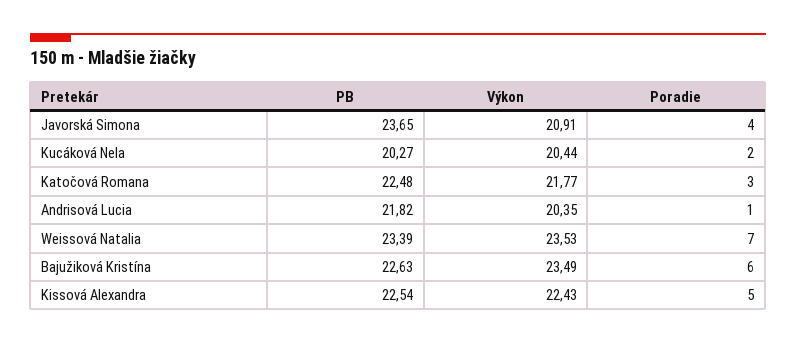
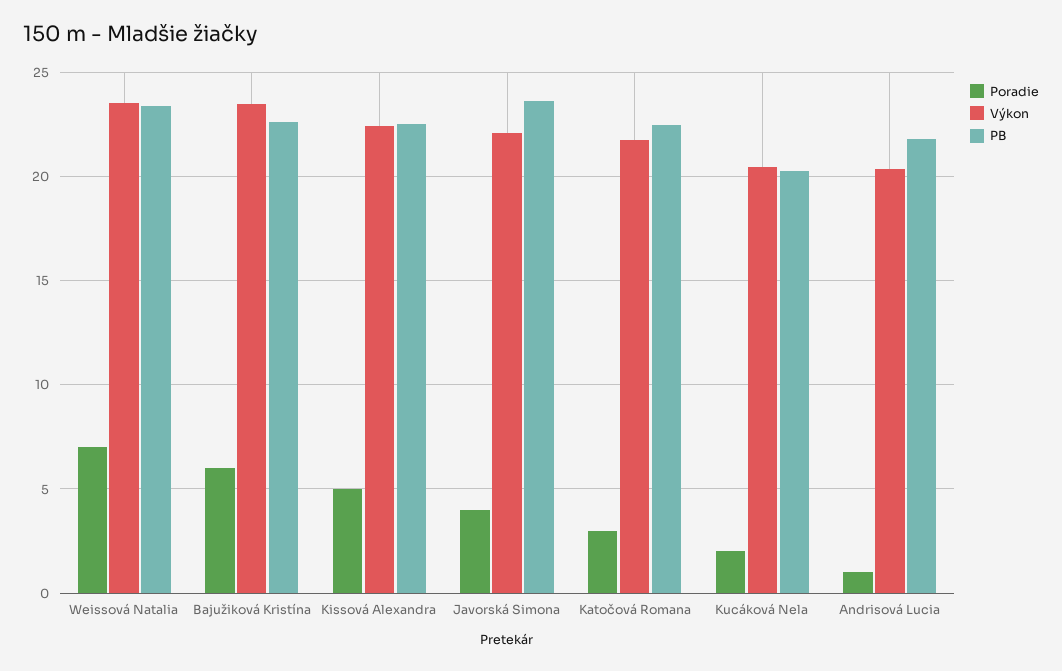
  {
    "PB": {
      "Javorská Simona": 23.65,
      "Kucáková Nela": 20.27,
      "Katočová Romana": 22.48,
      "Andrisová Lucia": 21.82,
      "Weissová Natalia": 23.39,
      "Bajužiková Kristína": 22.63,
      "Kissová Alexandra": 22.54
    },
    "Výkon": {
-     "Javorská Simona": 20.91,
+     "Javorská Simona": 22,
      "Kucáková Nela": 20.44,
      "Katočová Romana": 21.77,
      "Andrisová Lucia": 20.35,
      "Weissová Natalia": 23.53,
      "Bajužiková Kristína": 23.49,
      "Kissová Alexandra": 22.43
    },
    "Poradie": {
      "Javorská Simona": 4,
      "Kucáková Nela": 2,
      "Katočová Romana": 3,
      "Andrisová Lucia": 1,
      "Weissová Natalia": 7,
      "Bajužiková Kristína": 6,
      "Kissová Alexandra": 5
    }
  }

